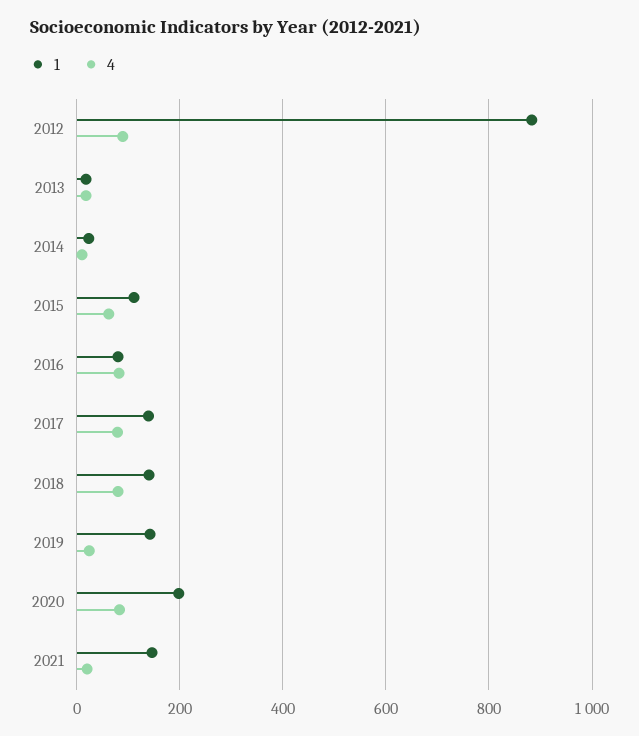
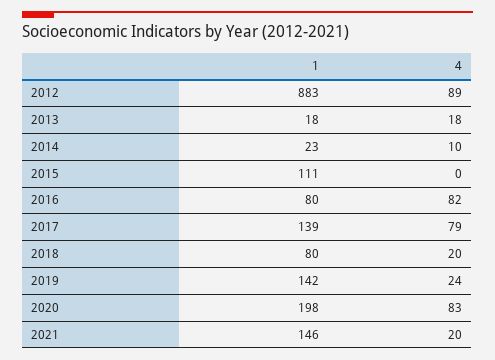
  {
    "1": {
      "2012": 883,
      "2013": 18,
      "2014": 23,
      "2015": 111,
      "2016": 80,
      "2017": 139,
-     "2018": 140,
+     "2018": 80,
      "2019": 142,
      "2020": 198,
      "2021": 146
    },
    "4": {
      "2012": 89,
      "2013": 18,
      "2014": 10,
-     "2015": 60,
+     "2015": 0,
      "2016": 82,
      "2017": 79,
-     "2018": 80,
+     "2018": 20,
      "2019": 24,
      "2020": 83,
      "2021": 20
    }
  }

